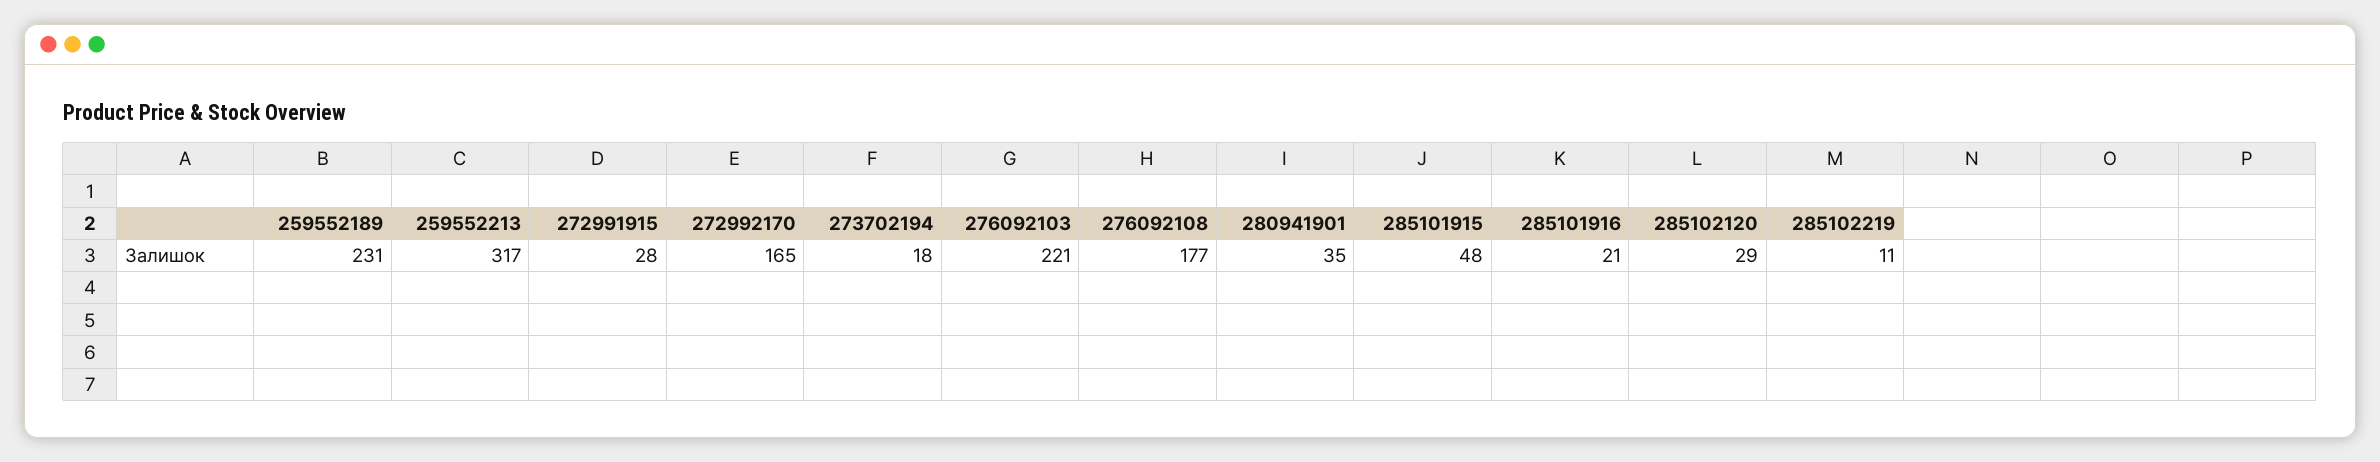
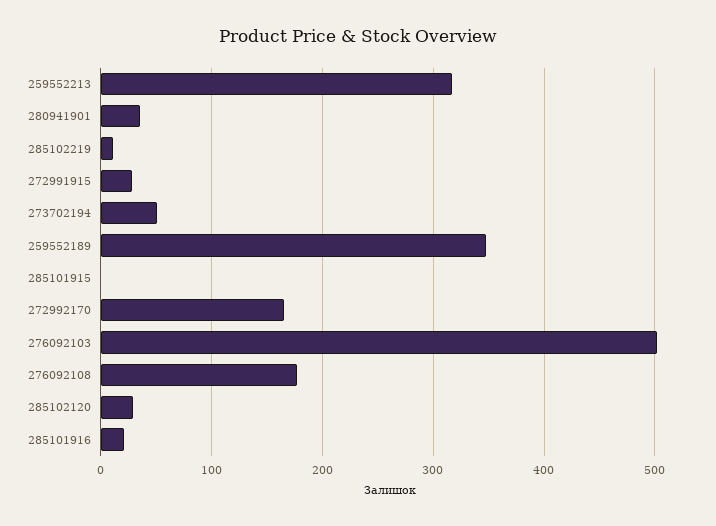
  {
-   "259552189": 231,
+   "259552189": 350,
    "259552213": 317,
    "272991915": 28,
    "272992170": 165,
-   "273702194": 18,
+   "273702194": 50,
-   "276092103": 221,
+   "276092103": 500,
    "276092108": 177,
    "280941901": 35,
-   "285101915": 48,
+   "285101915": 0,
    "285101916": 21,
    "285102120": 29,
    "285102219": 11
  }

